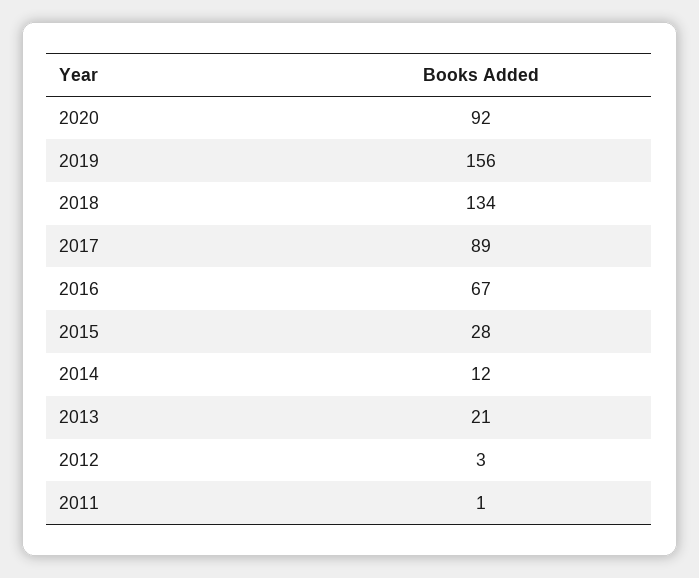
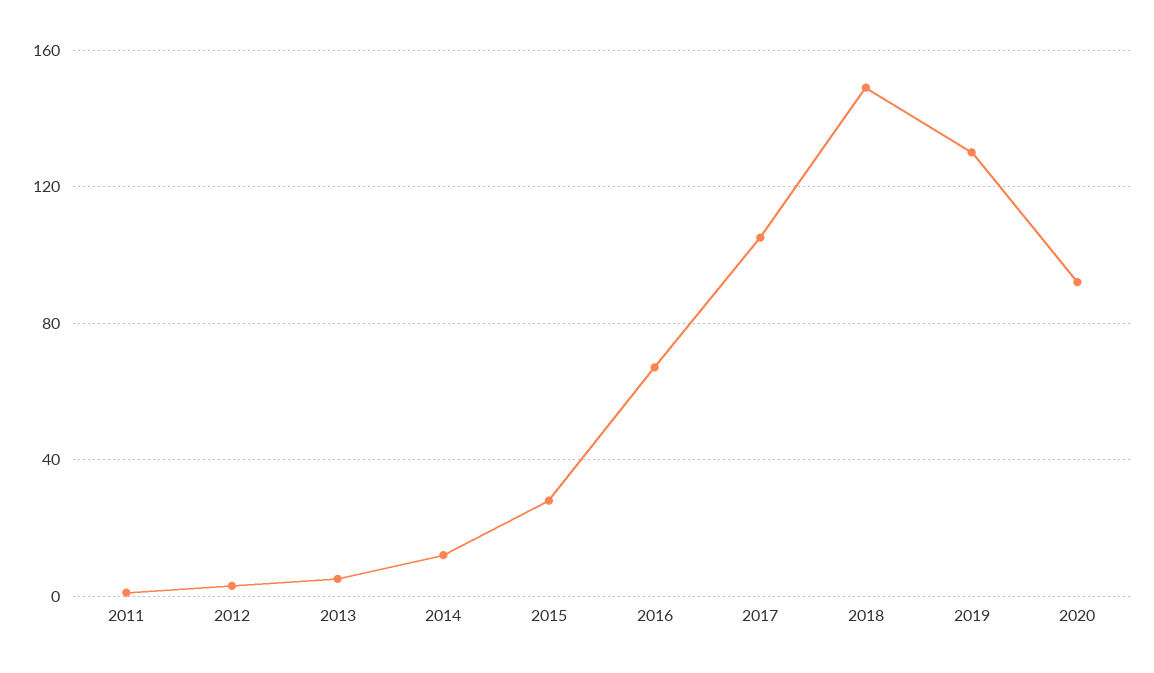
  {
    "2020": 92,
-   "2019": 156,
+   "2019": 130,
-   "2018": 134,
+   "2018": 150,
-   "2017": 89,
+   "2017": 105,
    "2016": 67,
    "2015": 28,
    "2014": 12,
-   "2013": 21,
+   "2013": 5,
    "2012": 3,
    "2011": 1
  }

